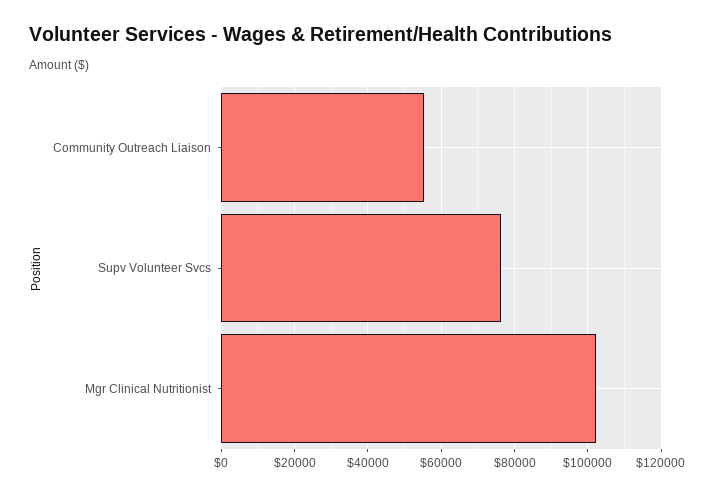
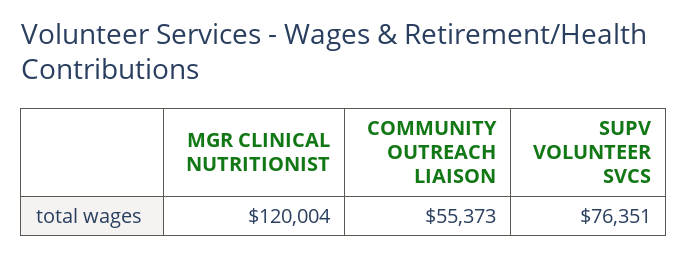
  {
    "Community Outreach Liaison": 55373,
    "Supv Volunteer Svcs": 76351,
-   "Mgr Clinical Nutritionist": 102000
+   "Mgr Clinical Nutritionist": 120004
  }

